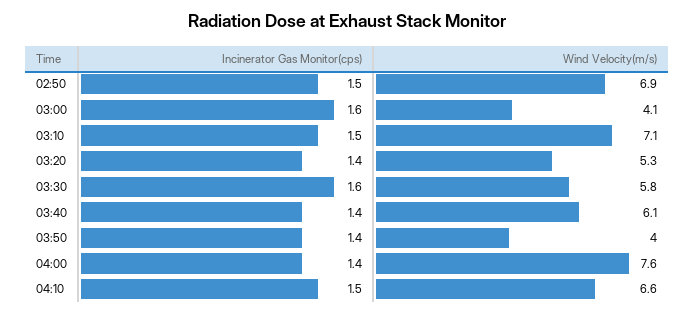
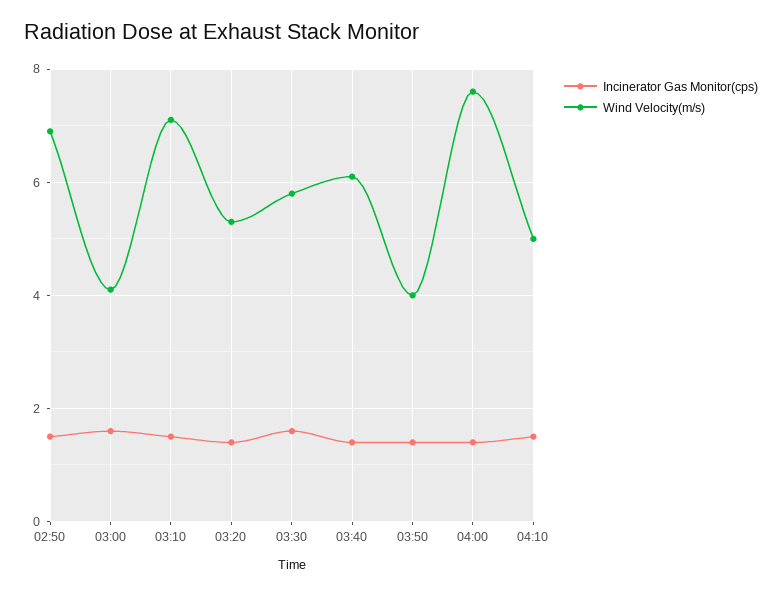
  {
    "Incinerator Gas Monitor(cps)": {
      "02:50": 1.5,
      "03:00": 1.6,
      "03:10": 1.5,
      "03:20": 1.4,
      "03:30": 1.6,
      "03:40": 1.4,
      "03:50": 1.4,
      "04:00": 1.4,
      "04:10": 1.5
    },
    "Wind Velocity(m/s)": {
      "02:50": 6.9,
      "03:00": 4.1,
      "03:10": 7.1,
      "03:20": 5.3,
      "03:30": 5.8,
      "03:40": 6.1,
      "03:50": 4,
      "04:00": 7.6,
-     "04:10": 6.6
+     "04:10": 5
    }
  }

